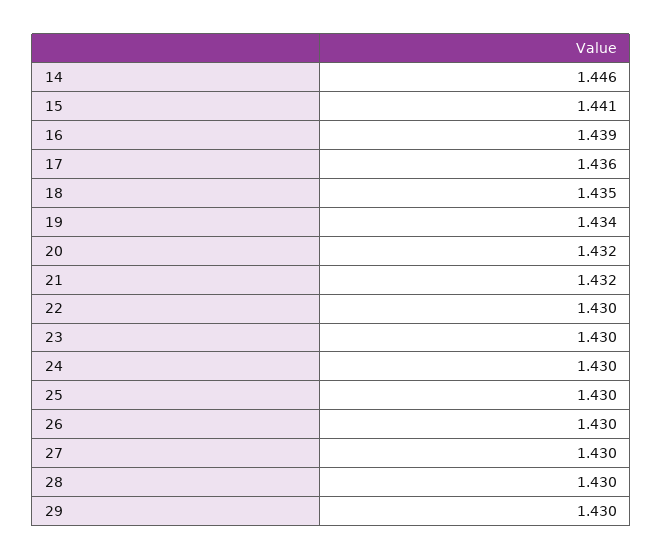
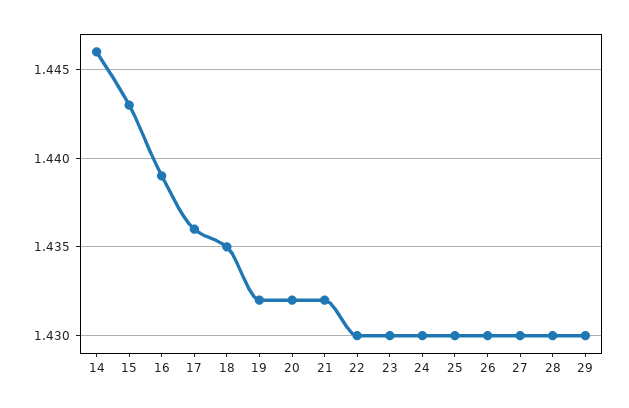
  {
    "14": 1.446,
-   "15": 1.441,
+   "15": 1.443,
    "16": 1.439,
    "17": 1.436,
    "18": 1.435,
-   "19": 1.434,
+   "19": 1.432,
    "20": 1.432,
    "21": 1.432,
    "22": 1.43,
    "23": 1.43,
    "24": 1.43,
    "25": 1.43,
    "26": 1.43,
    "27": 1.43,
    "28": 1.43,
    "29": 1.43
  }

